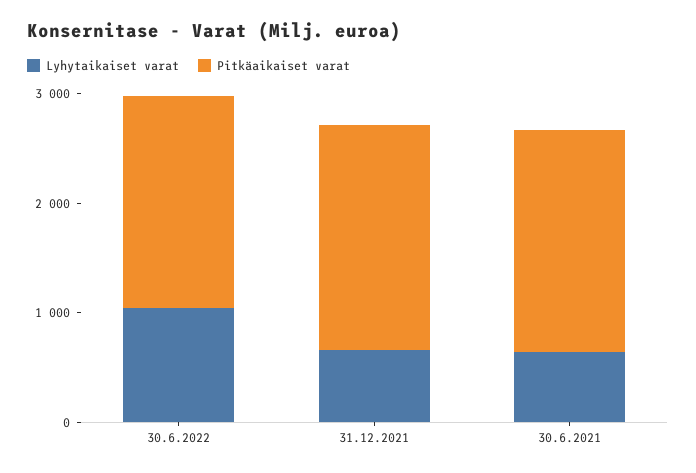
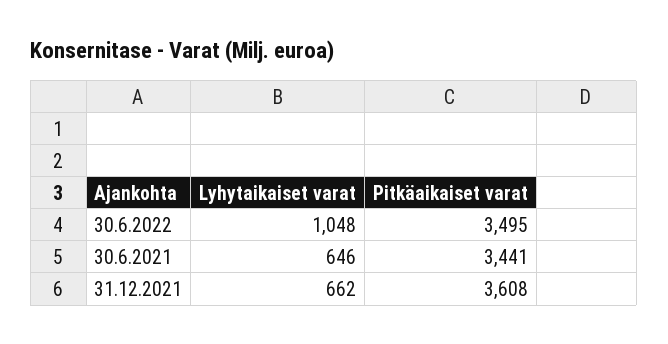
  {
    "Lyhytaikaiset varat": {
      "30.6.2022": 1048,
      "31.12.2021": 662,
      "30.6.2021": 646
    },
    "Pitkäaikaiset varat": {
-     "30.6.2022": 2000,
+     "30.6.2022": 3495,
-     "31.12.2021": 2000,
+     "31.12.2021": 3608,
-     "30.6.2021": 2000
+     "30.6.2021": 3441
    }
  }

